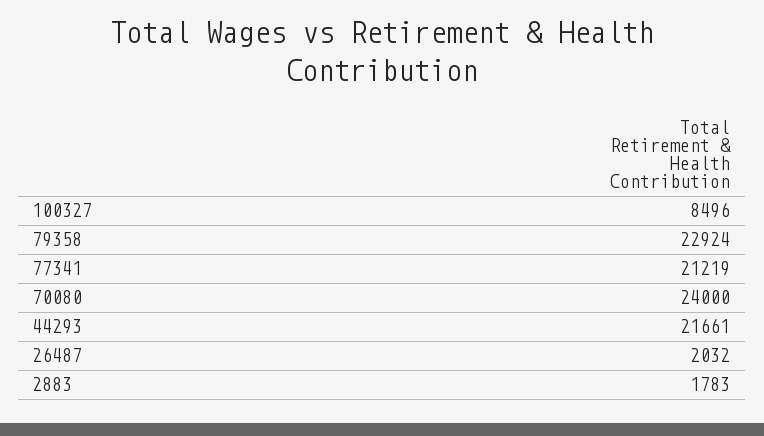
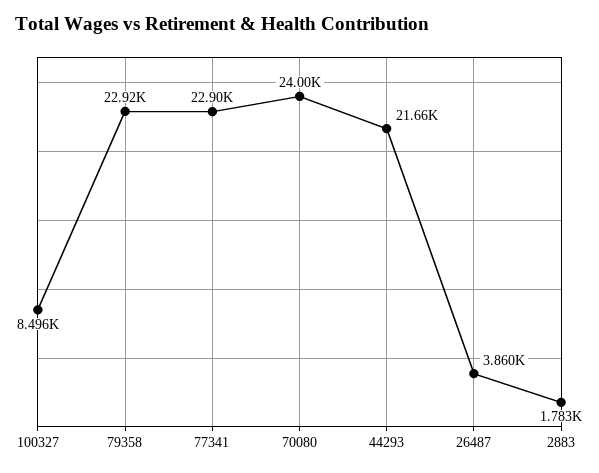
  {
    "100327": 8496,
    "79358": 22924,
-   "77341": 21219,
+   "77341": 22900,
    "70080": 24000,
    "44293": 21661,
-   "26487": 2032,
+   "26487": 3860,
    "2883": 1783
  }

